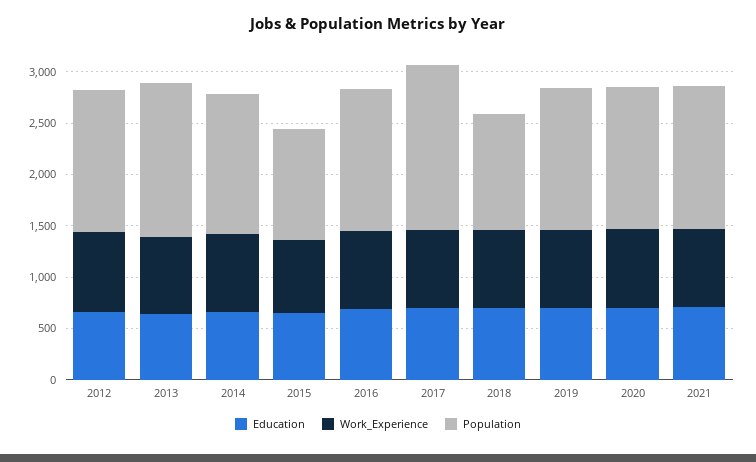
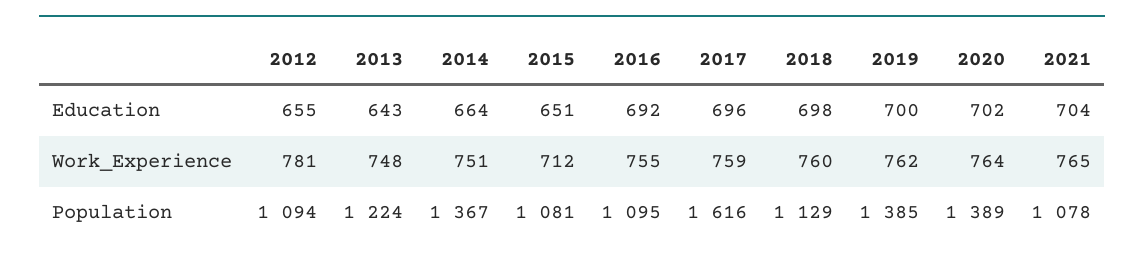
  {
    "Education": {
      "2012": 655,
      "2013": 643,
      "2014": 664,
      "2015": 651,
      "2016": 692,
      "2017": 696,
      "2018": 698,
      "2019": 700,
      "2020": 702,
      "2021": 704
    },
    "Work_Experience": {
      "2012": 781,
      "2013": 748,
      "2014": 751,
      "2015": 712,
      "2016": 755,
      "2017": 759,
      "2018": 760,
      "2019": 762,
      "2020": 764,
      "2021": 765
    },
    "Population": {
-     "2012": 1400,
+     "2012": 1094,
-     "2013": 1500,
+     "2013": 1224,
      "2014": 1367,
      "2015": 1081,
-     "2016": 1400,
+     "2016": 1095,
      "2017": 1616,
      "2018": 1129,
      "2019": 1385,
      "2020": 1389,
-     "2021": 1400
+     "2021": 1078
    }
  }

